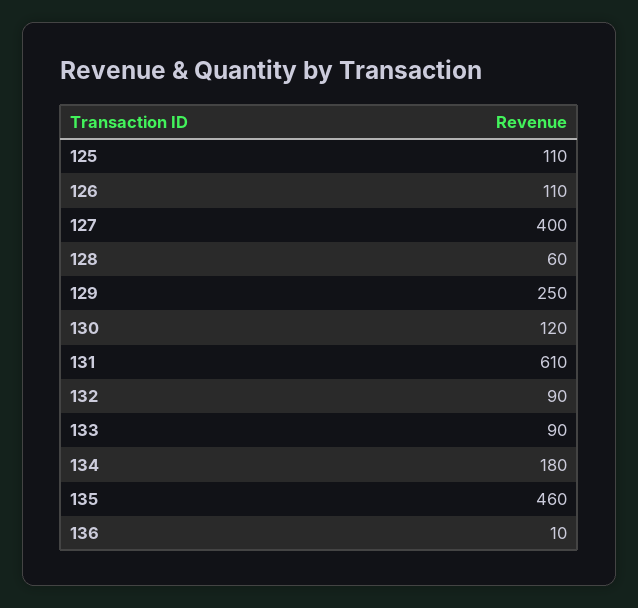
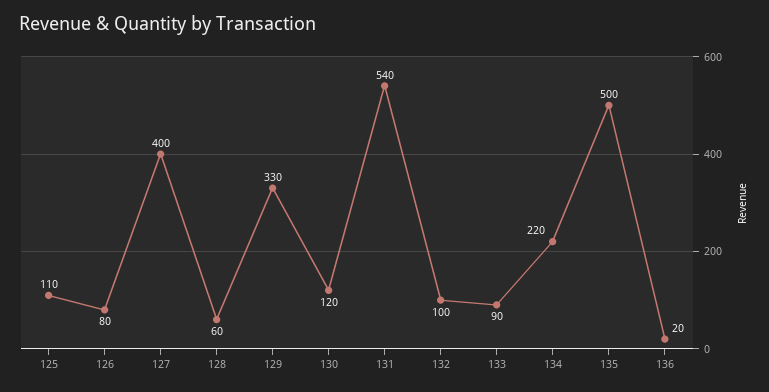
  {
    "125": 110,
-   "126": 110,
+   "126": 80,
    "127": 400,
    "128": 60,
-   "129": 250,
+   "129": 330,
    "130": 120,
-   "131": 610,
+   "131": 540,
-   "132": 90,
+   "132": 100,
    "133": 90,
-   "134": 180,
+   "134": 220,
-   "135": 460,
+   "135": 500,
-   "136": 10
+   "136": 20
  }

